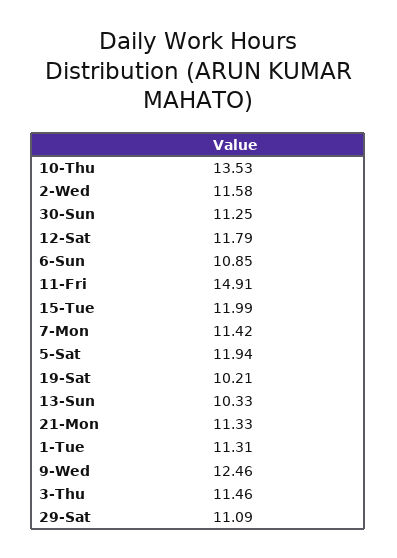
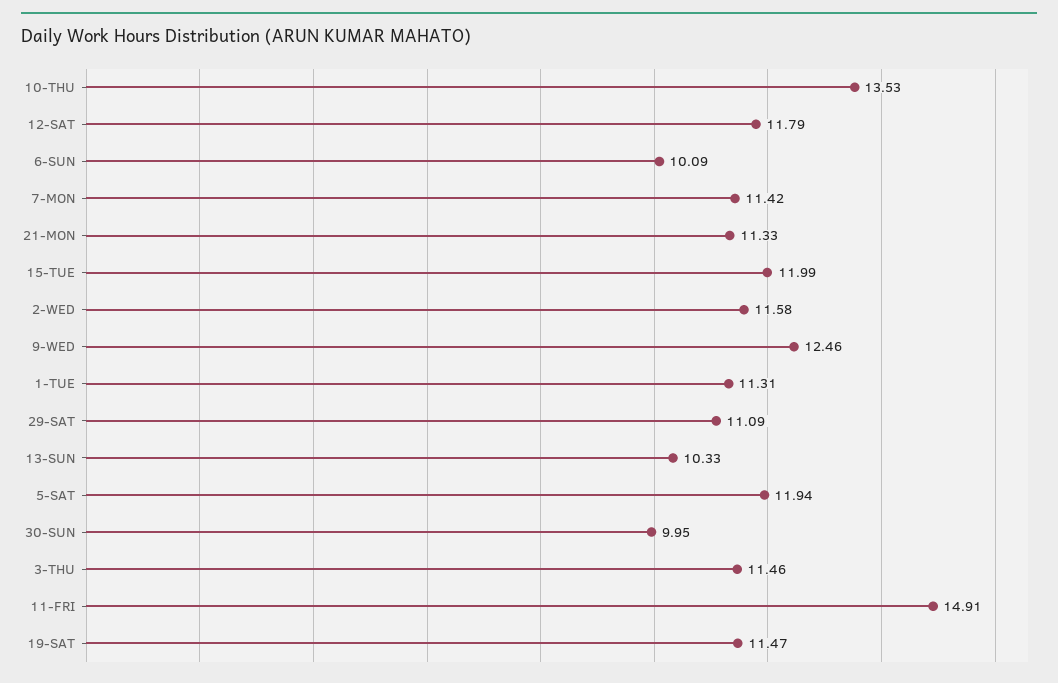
  {
    "10-Thu": 13.53,
    "2-Wed": 11.58,
-   "30-Sun": 11.25,
+   "30-Sun": 9.95,
    "12-Sat": 11.79,
-   "6-Sun": 10.85,
+   "6-Sun": 10.09,
    "11-Fri": 14.91,
    "15-Tue": 11.99,
    "7-Mon": 11.42,
    "5-Sat": 11.94,
-   "19-Sat": 10.21,
+   "19-Sat": 11.47,
    "13-Sun": 10.33,
    "21-Mon": 11.33,
    "1-Tue": 11.31,
    "9-Wed": 12.46,
    "3-Thu": 11.46,
    "29-Sat": 11.09
  }

